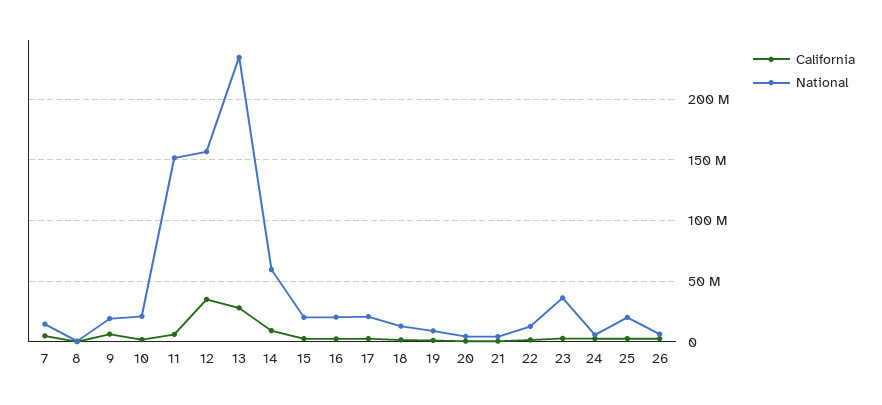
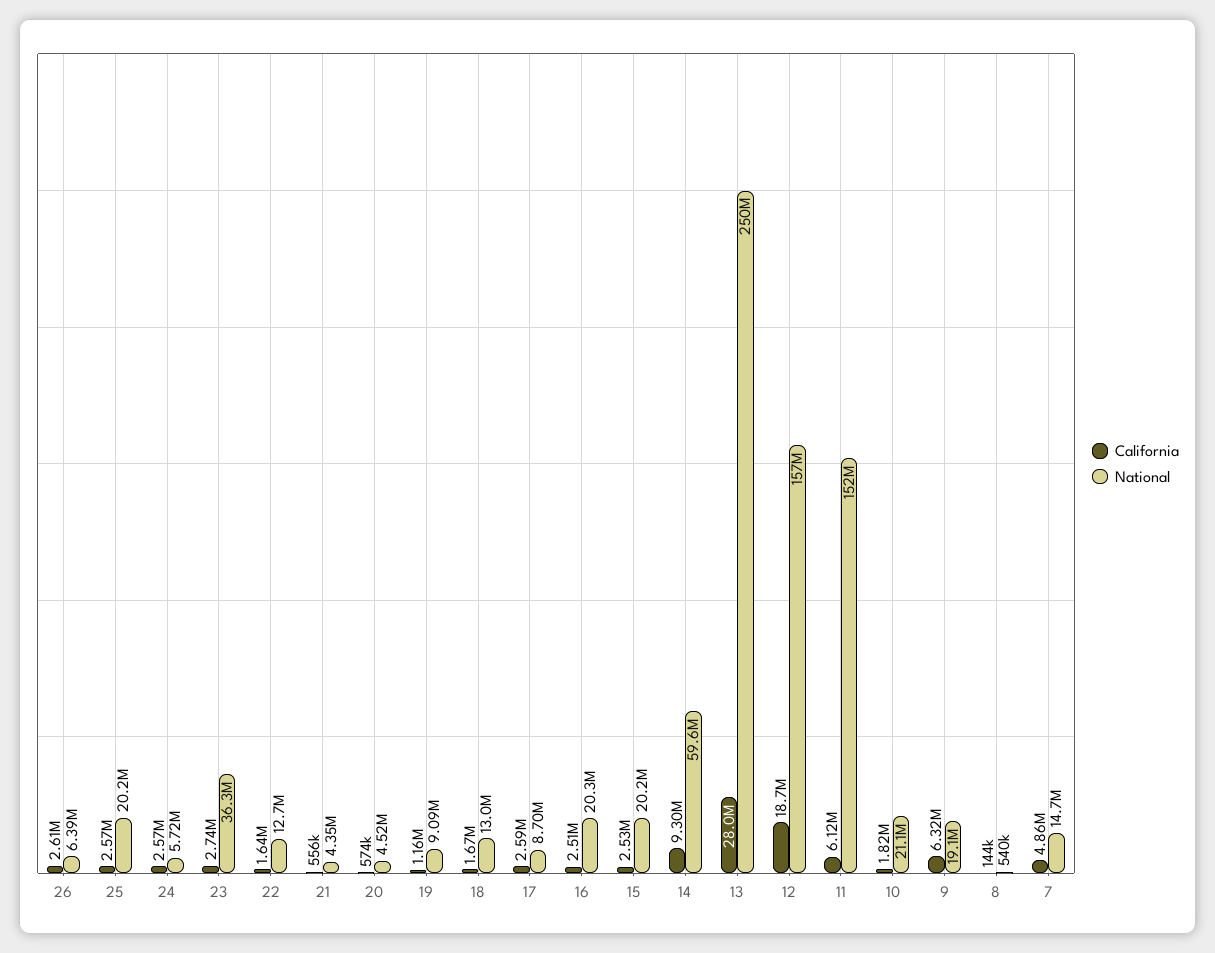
  {
    "California": {
      "7": 4860000,
      "8": 144000,
      "9": 6320000,
      "10": 1820000,
      "11": 6120000,
-     "12": 35000000,
+     "12": 18700000,
      "13": 28000000,
      "14": 9300000,
      "15": 2530000,
      "16": 2510000,
      "17": 2590000,
      "18": 1670000,
      "19": 1160000,
      "20": 574000,
      "21": 556000,
      "22": 1640000,
      "23": 2740000,
      "24": 2570000,
      "25": 2570000,
      "26": 2610000
    },
    "National": {
      "7": 14700000,
      "8": 540000,
      "9": 19100000,
      "10": 21100000,
      "11": 152000000,
      "12": 157000000,
-     "13": 235000000,
+     "13": 250000000,
      "14": 59600000,
      "15": 20200000,
      "16": 20300000,
-     "17": 20000000,
+     "17": 8700000,
      "18": 13000000,
      "19": 9090000,
      "20": 4520000,
      "21": 4350000,
      "22": 12700000,
      "23": 36300000,
      "24": 5720000,
      "25": 20200000,
      "26": 6390000
    }
  }

